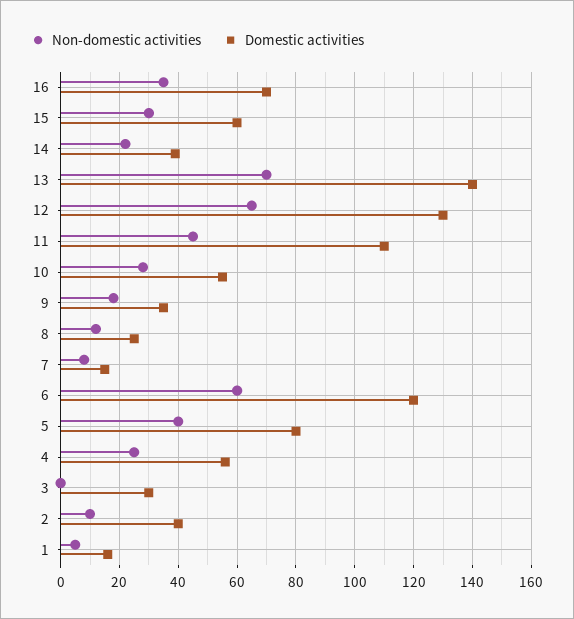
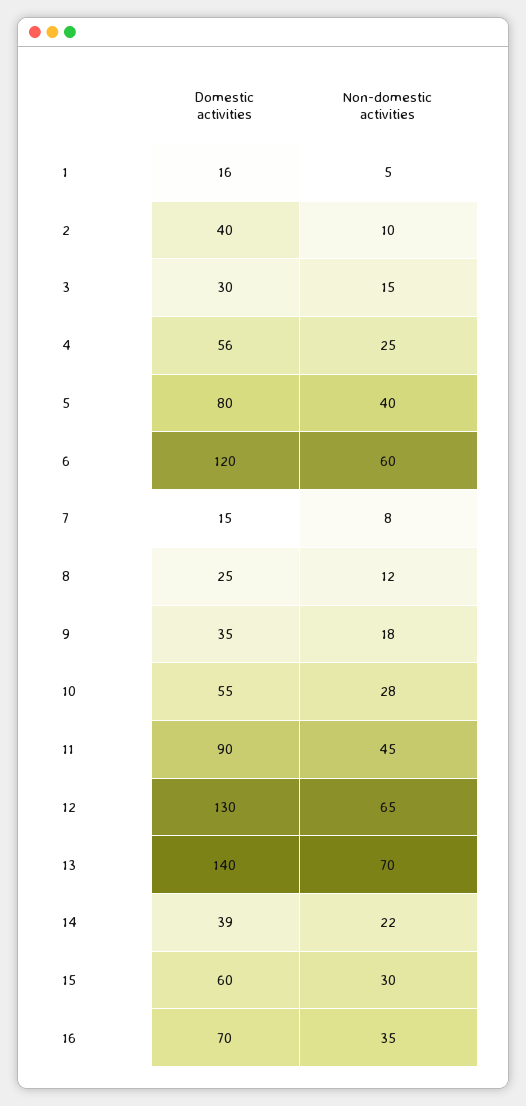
  {
    "Non-domestic activities": {
      "16": 35,
      "15": 30,
      "14": 22,
      "13": 70,
      "12": 65,
      "11": 45,
      "10": 28,
      "9": 18,
      "8": 12,
      "7": 8,
      "6": 60,
      "5": 40,
      "4": 25,
-     "3": 0,
+     "3": 15,
      "2": 10,
      "1": 5
    },
    "Domestic activities": {
      "16": 70,
      "15": 60,
      "14": 39,
      "13": 140,
      "12": 130,
-     "11": 110,
+     "11": 90,
      "10": 55,
      "9": 35,
      "8": 25,
      "7": 15,
      "6": 120,
      "5": 80,
      "4": 56,
      "3": 30,
      "2": 40,
      "1": 16
    }
  }

